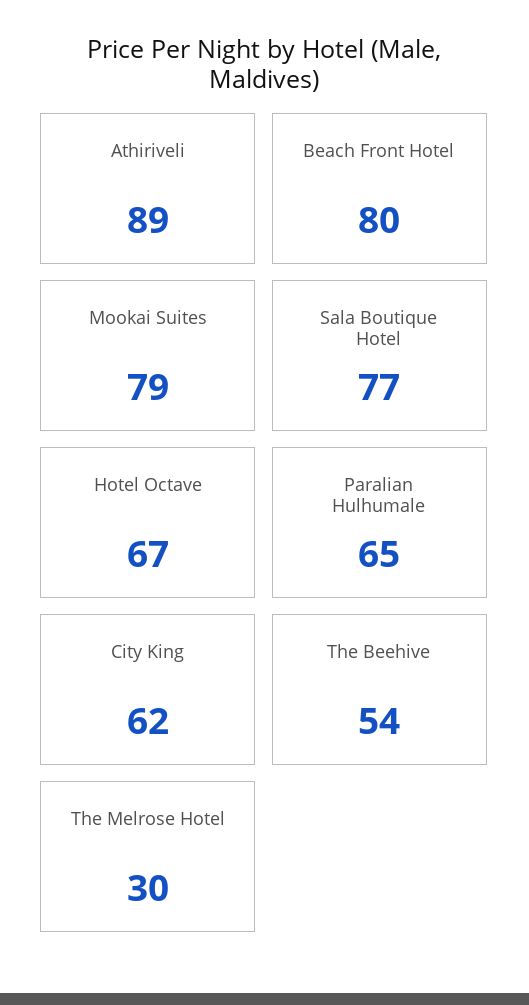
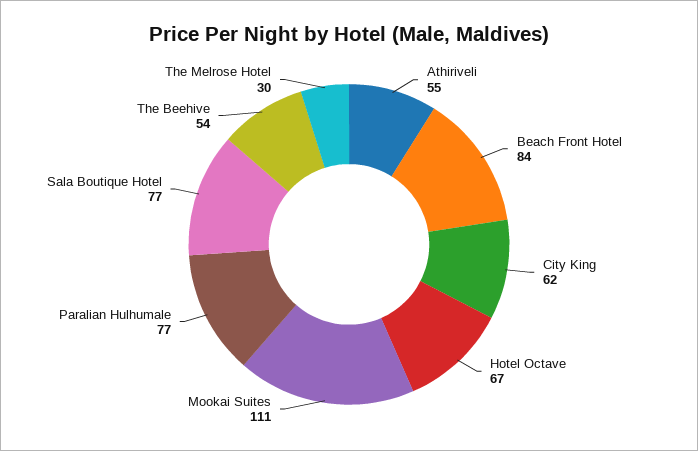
  {
-   "Athiriveli": 89,
+   "Athiriveli": 55,
-   "Beach Front Hotel": 80,
+   "Beach Front Hotel": 84,
-   "Mookai Suites": 79,
+   "Mookai Suites": 111,
    "Sala Boutique Hotel": 77,
    "Hotel Octave": 67,
-   "Paralian Hulhumale": 65,
+   "Paralian Hulhumale": 77,
    "City King": 62,
    "The Beehive": 54,
    "The Melrose Hotel": 30
  }

